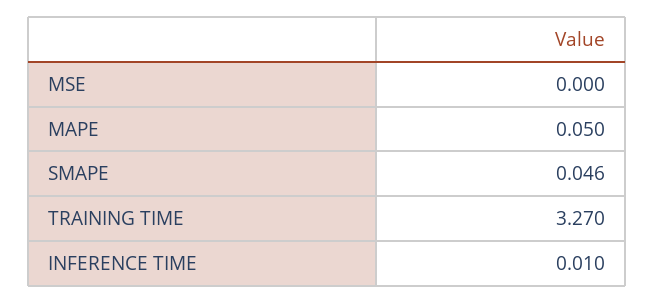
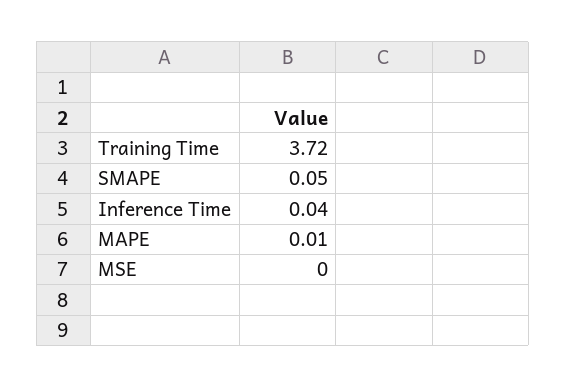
  {
    "MSE": 0,
-   "MAPE": 0.05,
+   "MAPE": 0.01,
    "SMAPE": 0.046,
-   "TRAINING TIME": 3.27,
+   "TRAINING TIME": 3.72,
-   "INFERENCE TIME": 0.01
+   "INFERENCE TIME": 0.04
  }

